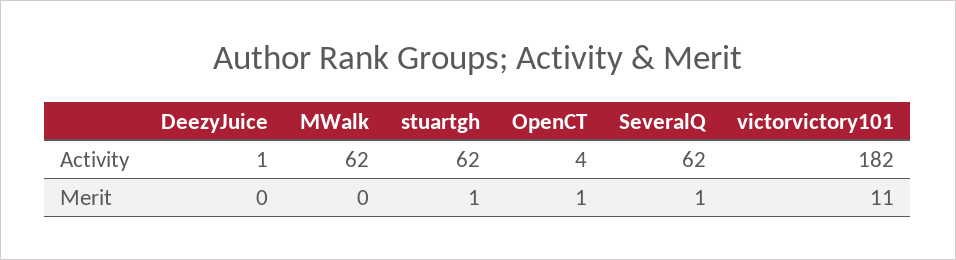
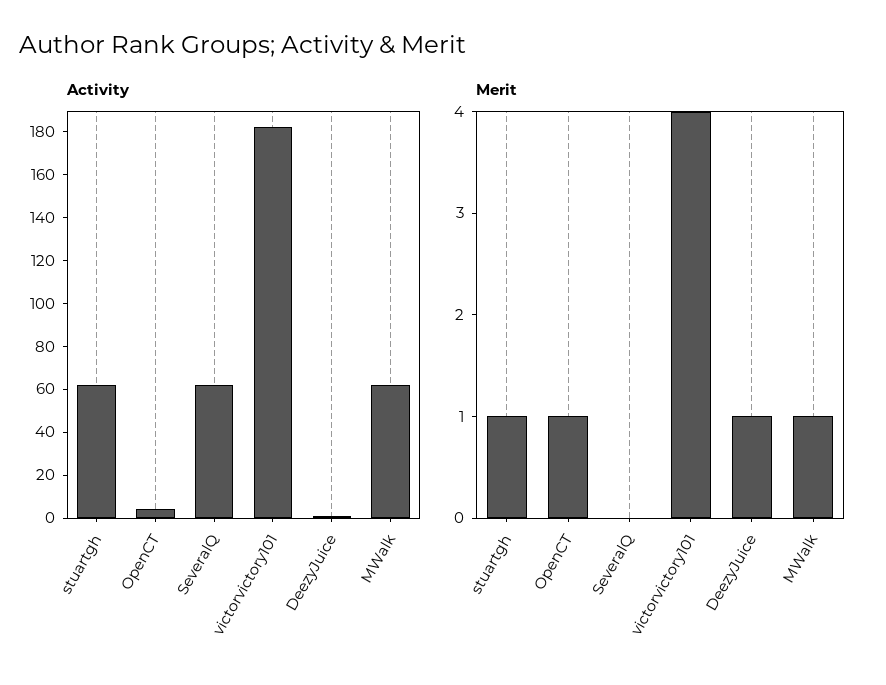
  {
    "Activity": {
      "DeezyJuice": 1,
      "MWalk": 62,
      "stuartgh": 62,
      "OpenCT": 4,
      "SeveralQ": 62,
      "victorvictory101": 182
    },
    "Merit": {
-     "DeezyJuice": 0,
+     "DeezyJuice": 1,
-     "MWalk": 0,
+     "MWalk": 1,
      "stuartgh": 1,
      "OpenCT": 1,
-     "SeveralQ": 1,
+     "SeveralQ": 0,
-     "victorvictory101": 11
+     "victorvictory101": 4
    }
  }

